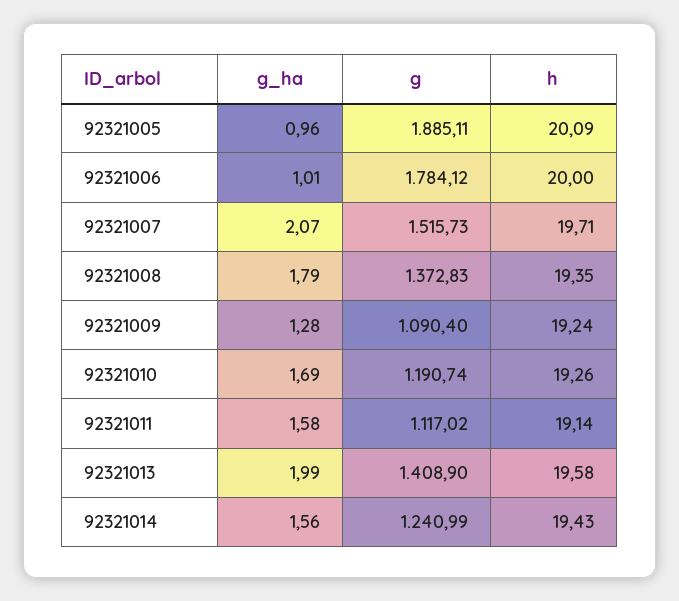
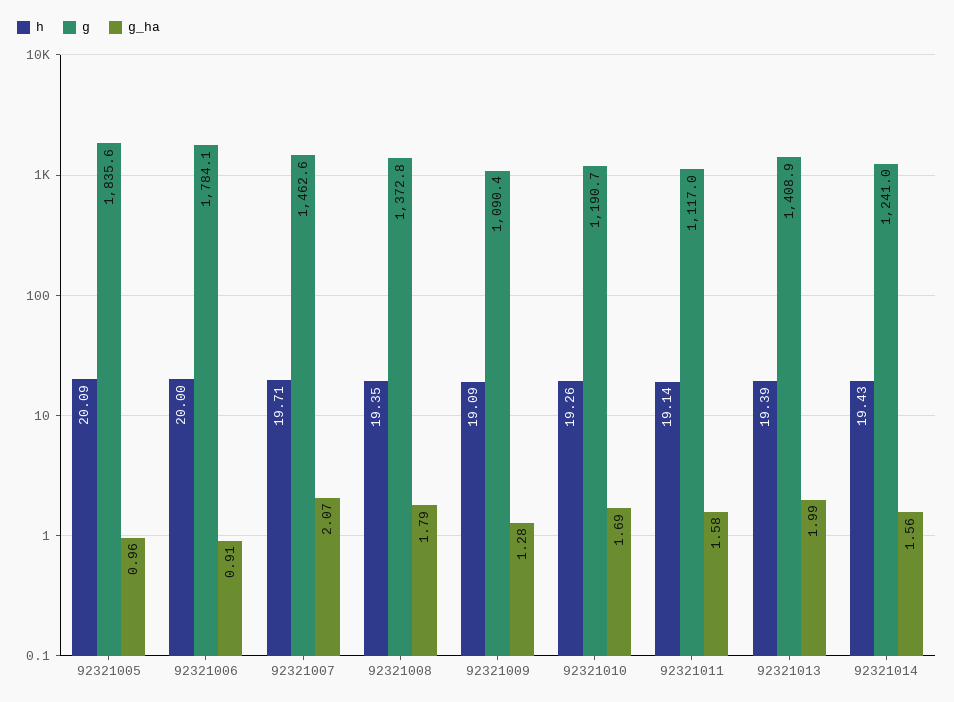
  {
    "g_ha": {
      "92321005": 0.96,
-     "92321006": 1.01,
+     "92321006": 0.91,
      "92321007": 2.07,
      "92321008": 1.79,
      "92321009": 1.28,
      "92321010": 1.69,
      "92321011": 1.58,
      "92321013": 1.99,
      "92321014": 1.56
    },
    "g": {
-     "92321005": 1885.11,
+     "92321005": 1835.6,
      "92321006": 1784.12,
-     "92321007": 1515.73,
+     "92321007": 1462.6,
      "92321008": 1372.83,
      "92321009": 1090.4,
      "92321010": 1190.74,
      "92321011": 1117.02,
      "92321013": 1408.9,
      "92321014": 1240.99
    },
    "h": {
      "92321005": 20.09,
      "92321006": 20,
      "92321007": 19.71,
      "92321008": 19.35,
-     "92321009": 19.24,
+     "92321009": 19.09,
      "92321010": 19.26,
      "92321011": 19.14,
-     "92321013": 19.58,
+     "92321013": 19.39,
      "92321014": 19.43
    }
  }

